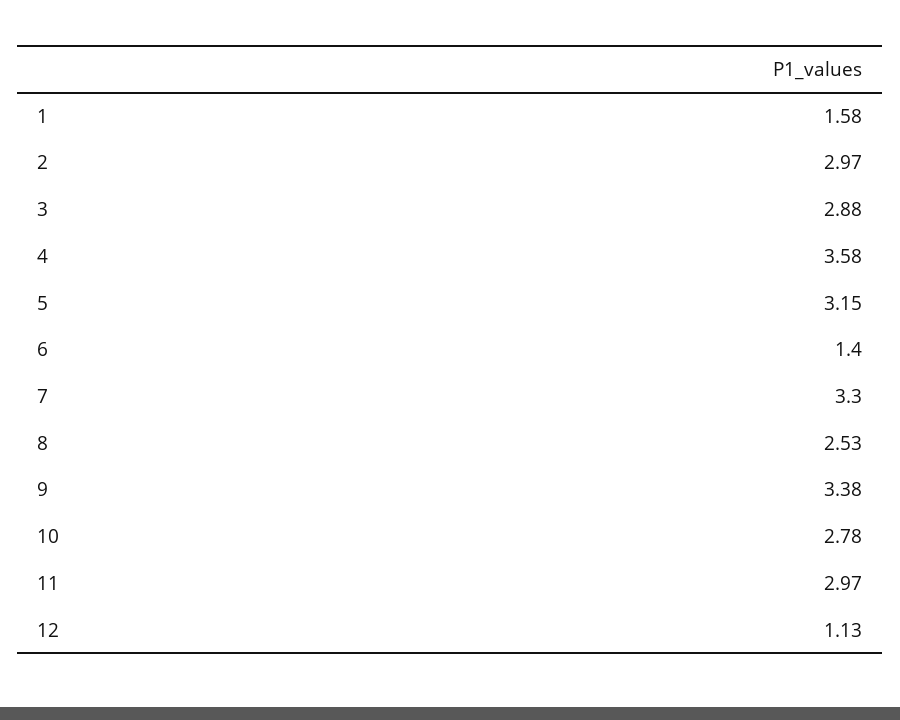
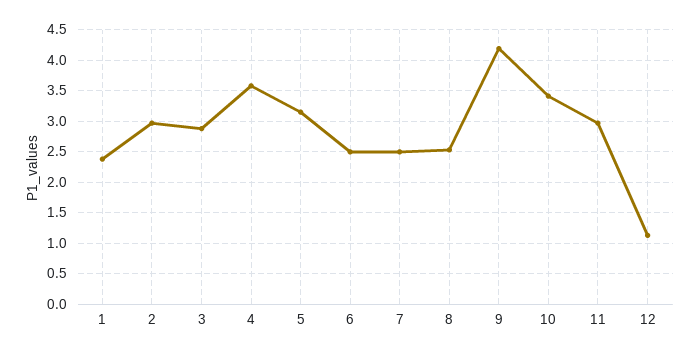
  {
-   "1": 1.58,
+   "1": 2.4,
    "2": 2.97,
    "3": 2.88,
    "4": 3.58,
    "5": 3.15,
-   "6": 1.4,
+   "6": 2.5,
-   "7": 3.3,
+   "7": 2.5,
    "8": 2.53,
-   "9": 3.38,
+   "9": 4.2,
-   "10": 2.78,
+   "10": 3.4,
    "11": 2.97,
    "12": 1.13
  }

